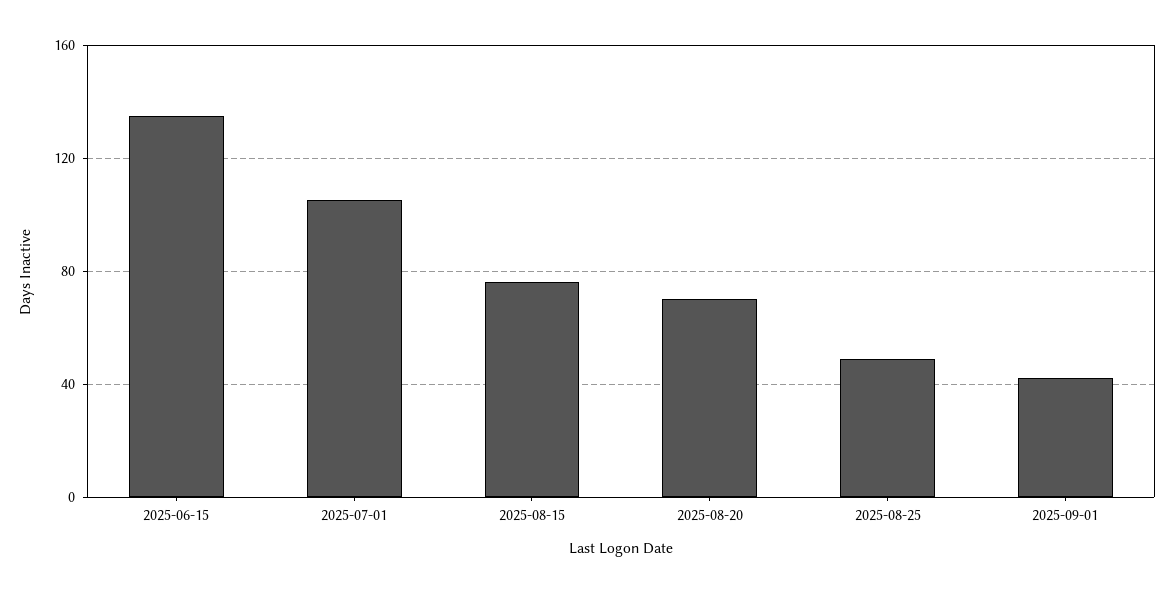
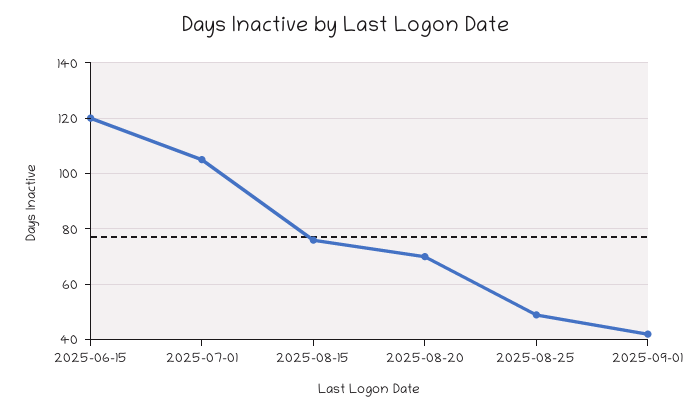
  {
-   "2025-06-15": 135,
+   "2025-06-15": 120,
    "2025-07-01": 105,
    "2025-08-15": 75,
    "2025-08-20": 70,
    "2025-08-25": 50,
    "2025-09-01": 40
  }

